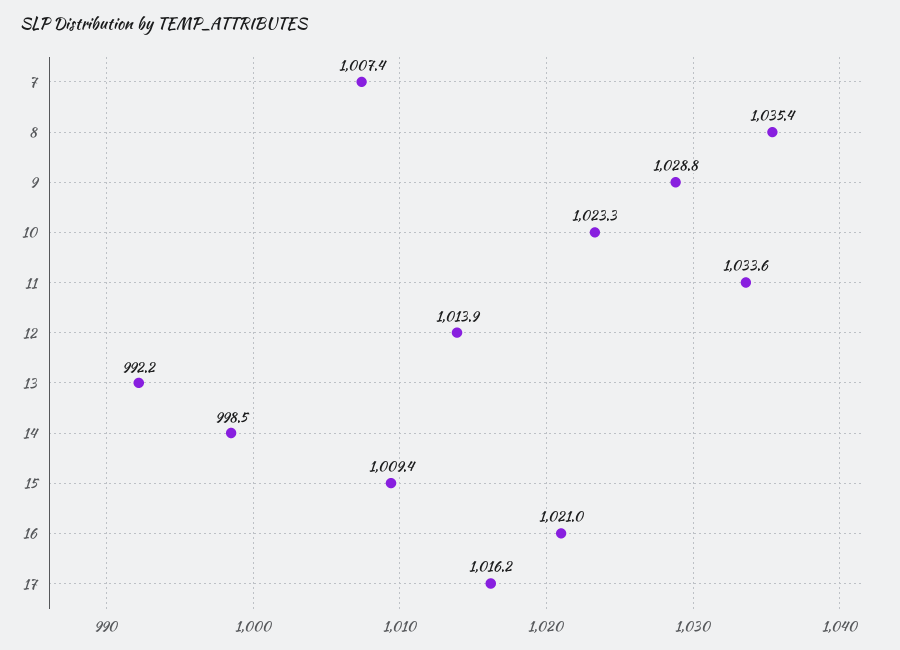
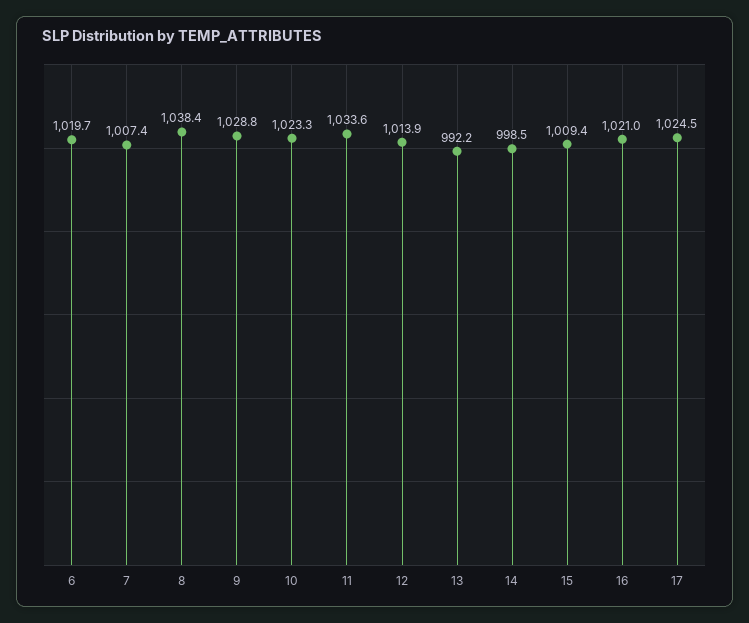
  {
    "7": 1007.4,
-   "8": 1035.4,
+   "8": 1038.4,
    "9": 1028.8,
    "10": 1023.3,
    "11": 1033.6,
    "12": 1013.9,
    "13": 992.2,
    "14": 998.5,
    "15": 1009.4,
    "16": 1021,
-   "17": 1016.2
+   "17": 1024.5,
+   "6": 1019.7
  }

